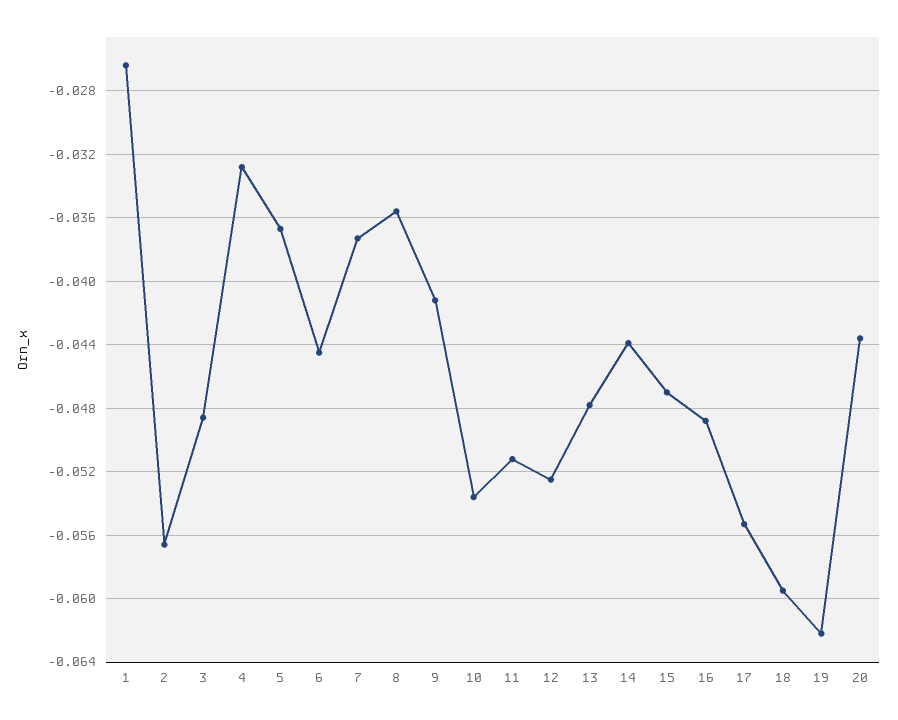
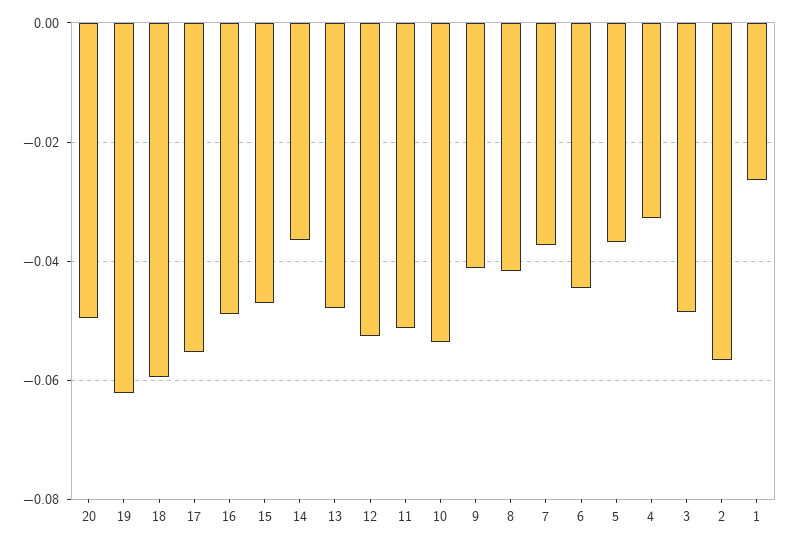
  {
    "1": -0.0265,
    "2": -0.0565,
    "3": -0.0485,
    "4": -0.033,
    "5": -0.0365,
    "6": -0.0445,
    "7": -0.0375,
-   "8": -0.0355,
+   "8": -0.042,
    "9": -0.041,
    "10": -0.0535,
    "11": -0.051,
    "12": -0.0525,
    "13": -0.048,
-   "14": -0.044,
+   "14": -0.036,
    "15": -0.047,
    "16": -0.049,
    "17": -0.0555,
    "18": -0.0595,
    "19": -0.062,
-   "20": -0.0435
+   "20": -0.05
  }

